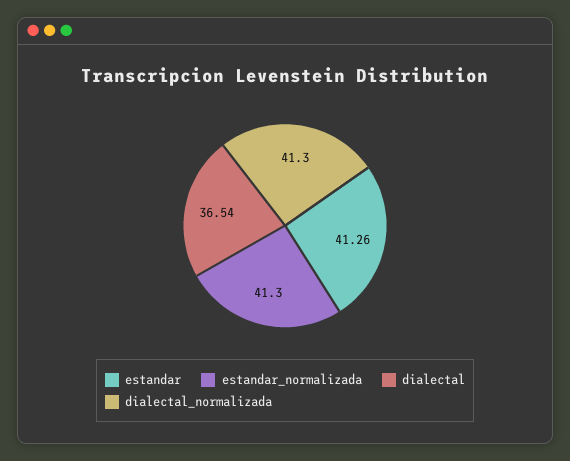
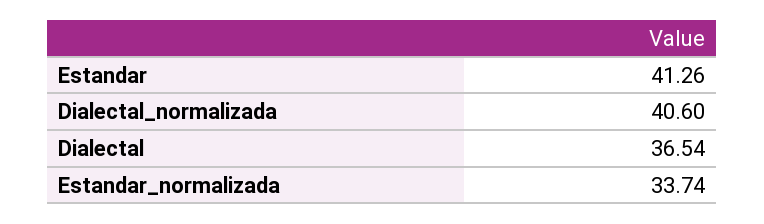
  {
    "estandar": 41.26,
-   "estandar_normalizada": 41.3,
+   "estandar_normalizada": 33.74,
    "dialectal": 36.54,
-   "dialectal_normalizada": 41.3
+   "dialectal_normalizada": 40.6
  }

